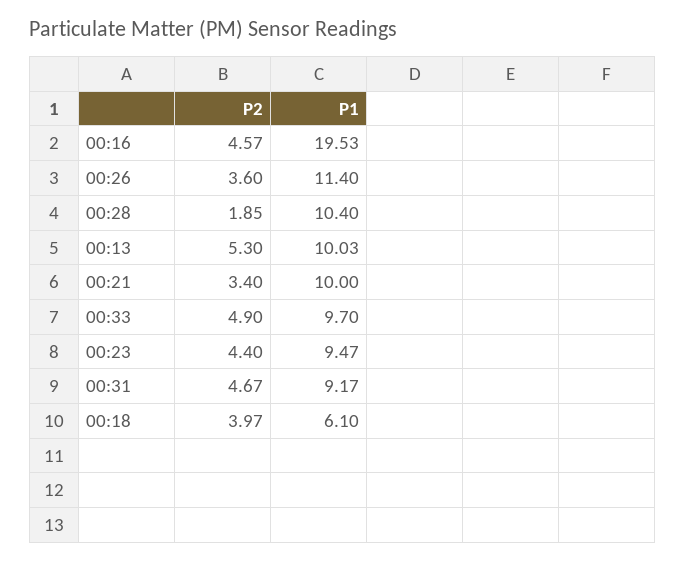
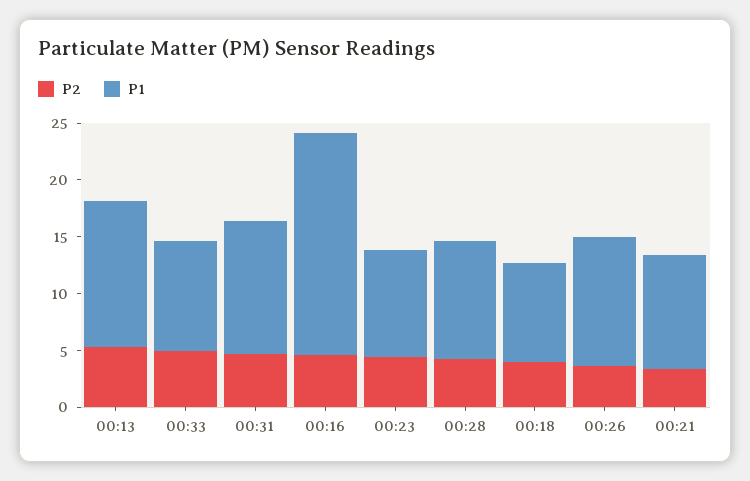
  {
    "P2": {
      "00:16": 4.57,
      "00:26": 3.6,
-     "00:28": 1.85,
+     "00:28": 4,
      "00:13": 5.3,
      "00:21": 3.4,
      "00:33": 4.9,
      "00:23": 4.4,
      "00:31": 4.67,
      "00:18": 3.97
    },
    "P1": {
      "00:16": 19.53,
      "00:26": 11.4,
      "00:28": 10.4,
-     "00:13": 10.03,
+     "00:13": 13,
      "00:21": 10,
      "00:33": 9.7,
      "00:23": 9.47,
-     "00:31": 9.17,
+     "00:31": 12,
-     "00:18": 6.1
+     "00:18": 9
    }
  }

